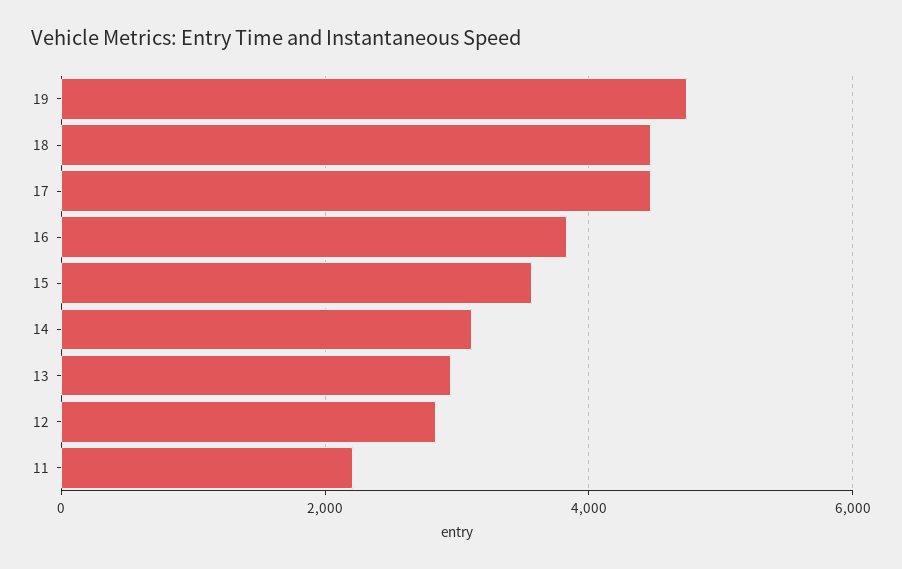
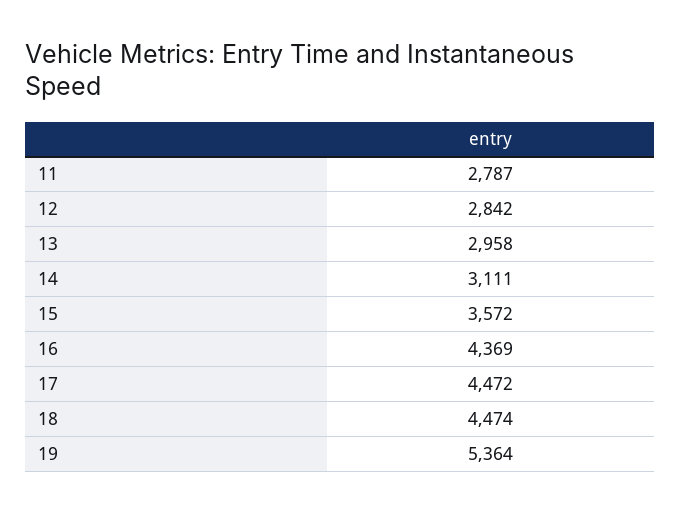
  {
-   "19": 4800,
+   "19": 5364,
    "18": 4474,
    "17": 4472,
-   "16": 3800,
+   "16": 4369,
    "15": 3572,
    "14": 3111,
    "13": 2958,
    "12": 2842,
-   "11": 2200
+   "11": 2787
  }

